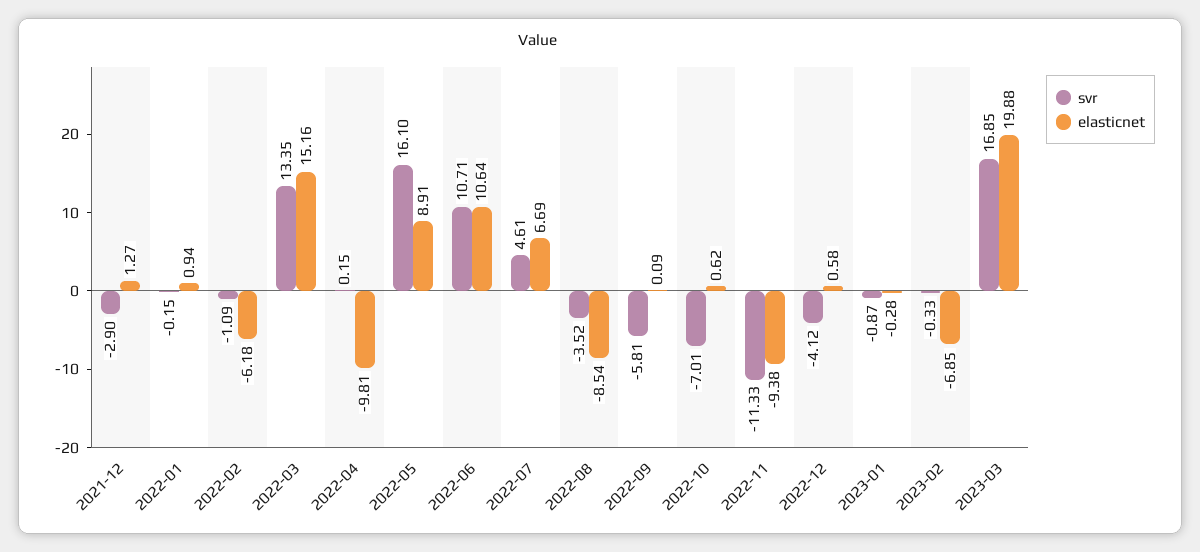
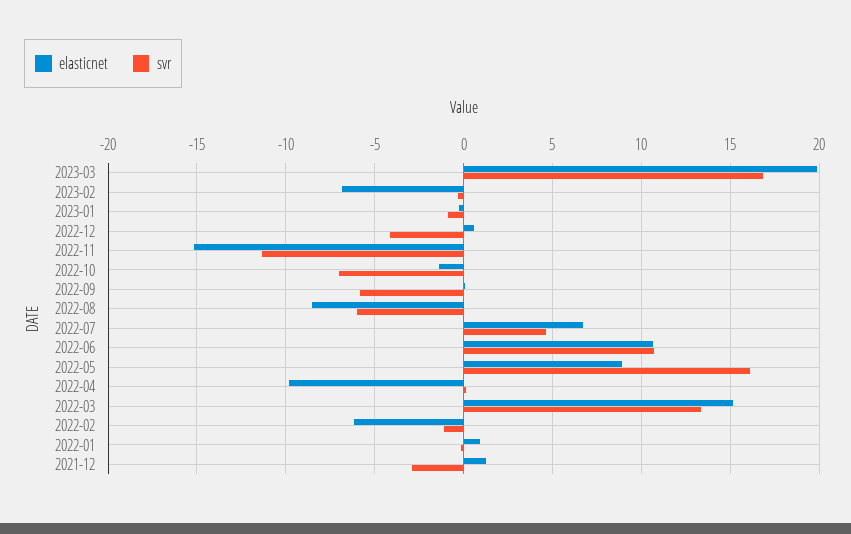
  {
    "svr": {
      "2021-12": -2.9,
      "2022-01": -0.15,
      "2022-02": -1.09,
      "2022-03": 13.35,
      "2022-04": 0.15,
      "2022-05": 16.1,
      "2022-06": 10.71,
      "2022-07": 4.61,
-     "2022-08": -3.52,
+     "2022-08": -6,
      "2022-09": -5.81,
      "2022-10": -7.01,
      "2022-11": -11.33,
      "2022-12": -4.12,
      "2023-01": -0.87,
      "2023-02": -0.33,
      "2023-03": 16.85
    },
    "elasticnet": {
      "2021-12": 1.27,
      "2022-01": 0.94,
      "2022-02": -6.18,
      "2022-03": 15.16,
      "2022-04": -9.81,
      "2022-05": 8.91,
      "2022-06": 10.64,
      "2022-07": 6.69,
      "2022-08": -8.54,
      "2022-09": 0.09,
-     "2022-10": 0.62,
+     "2022-10": -1.5,
-     "2022-11": -9.38,
+     "2022-11": -15,
      "2022-12": 0.58,
      "2023-01": -0.28,
      "2023-02": -6.85,
      "2023-03": 19.88
    }
  }

